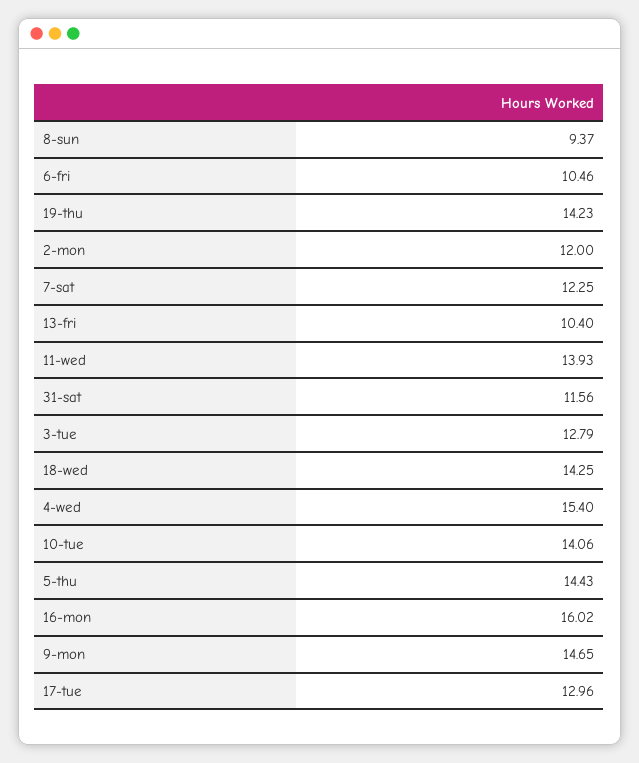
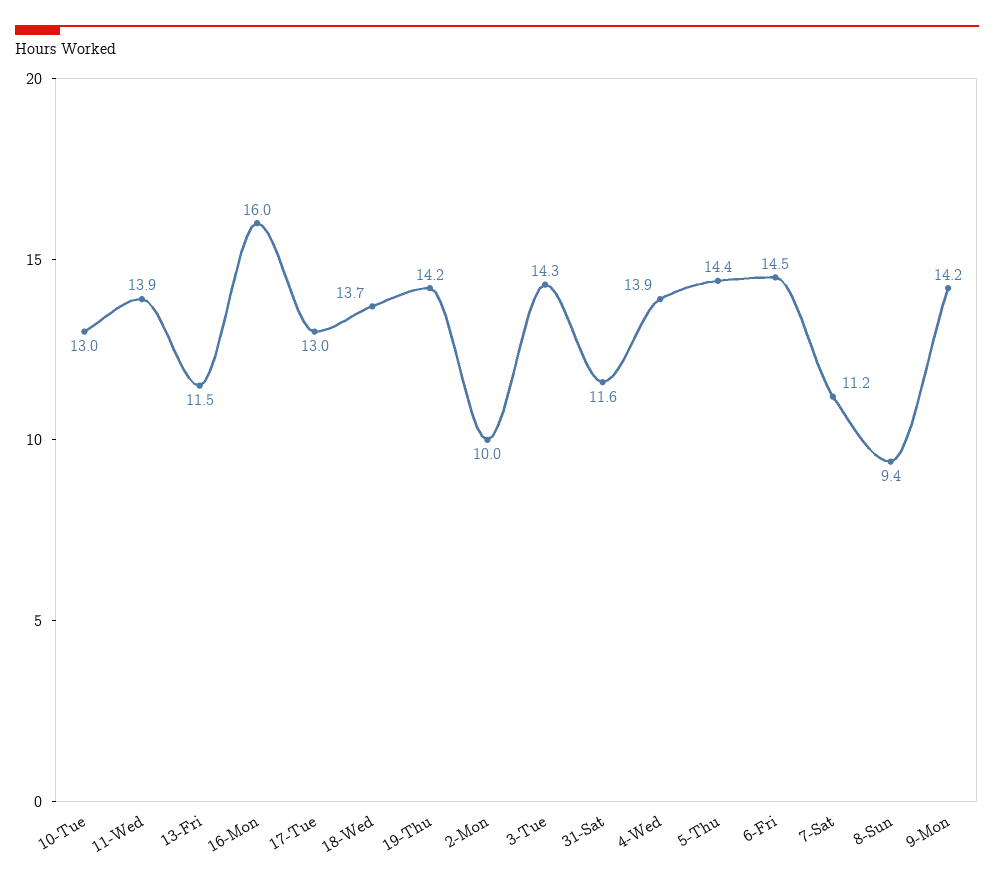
  {
    "8-sun": 9.37,
-   "6-fri": 10.46,
+   "6-fri": 14.5,
    "19-thu": 14.23,
-   "2-mon": 12,
+   "2-mon": 10,
-   "7-sat": 12.25,
+   "7-sat": 11.2,
-   "13-fri": 10.4,
+   "13-fri": 11.5,
    "11-wed": 13.93,
    "31-sat": 11.56,
-   "3-tue": 12.79,
+   "3-tue": 14.3,
-   "18-wed": 14.25,
+   "18-wed": 13.7,
-   "4-wed": 15.4,
+   "4-wed": 13.9,
-   "10-tue": 14.06,
+   "10-tue": 13,
    "5-thu": 14.43,
    "16-mon": 16.02,
-   "9-mon": 14.65,
+   "9-mon": 14.2,
    "17-tue": 12.96
  }

